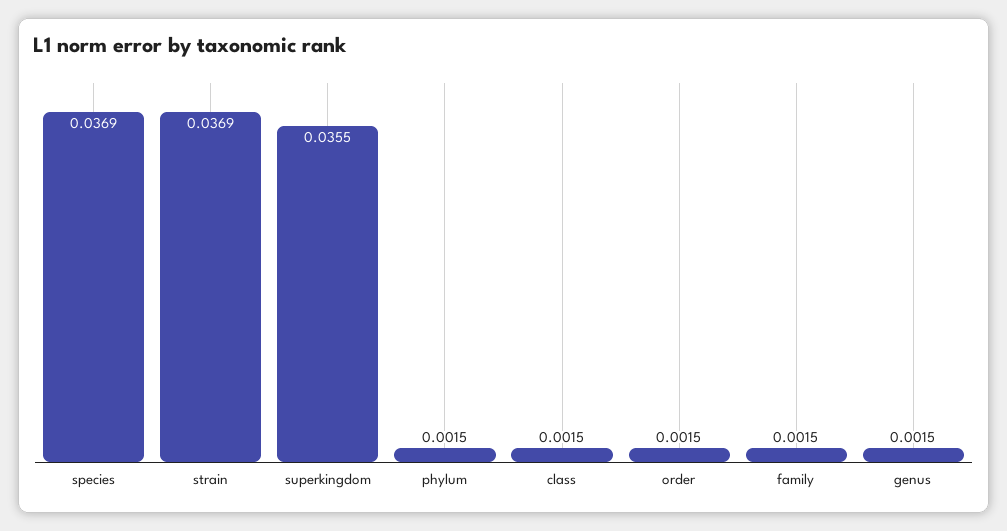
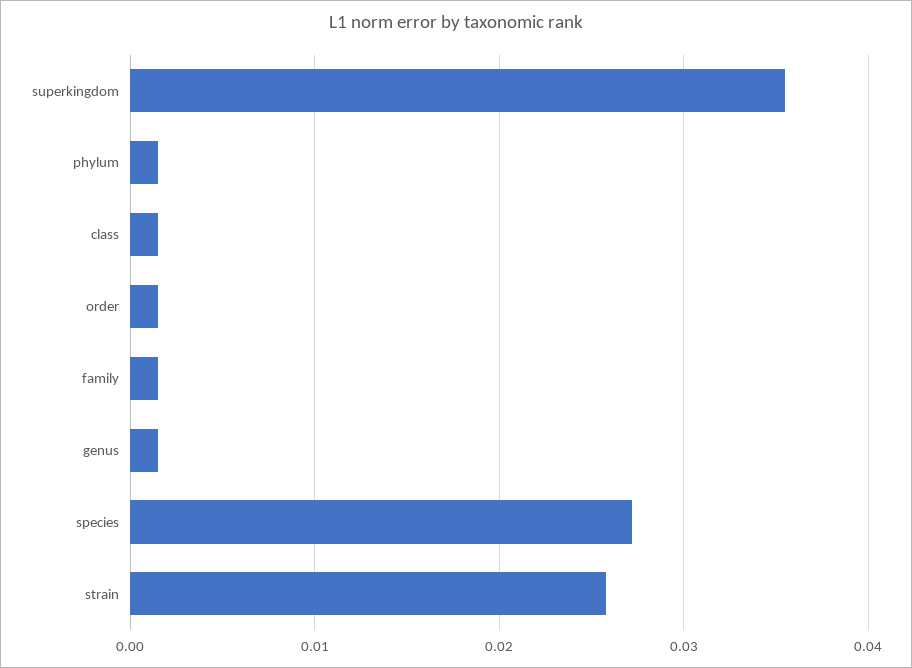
  {
-   "species": 0.0369,
+   "species": 0.027,
-   "strain": 0.0369,
+   "strain": 0.026,
    "superkingdom": 0.0355,
    "phylum": 0.0015,
    "class": 0.0015,
    "order": 0.0015,
    "family": 0.0015,
    "genus": 0.0015
  }

